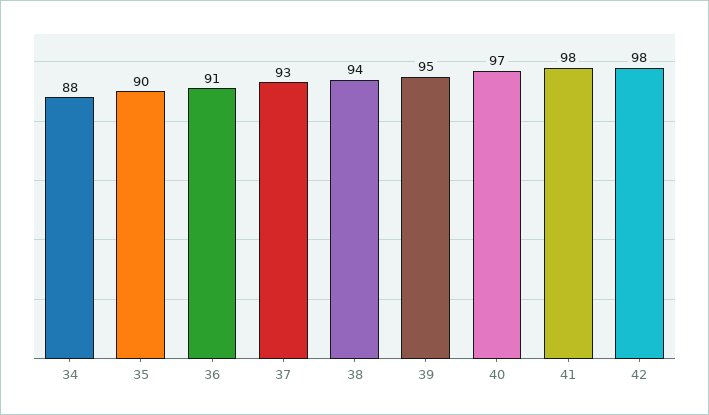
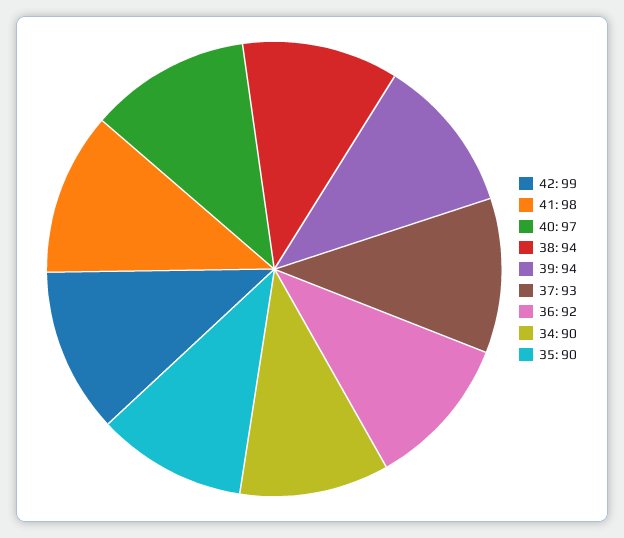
  {
-   "34": 88,
+   "34": 90,
    "35": 90,
-   "36": 91,
+   "36": 92,
    "37": 93,
    "38": 94,
-   "39": 95,
+   "39": 94,
    "40": 97,
    "41": 98,
-   "42": 98
+   "42": 99
  }

